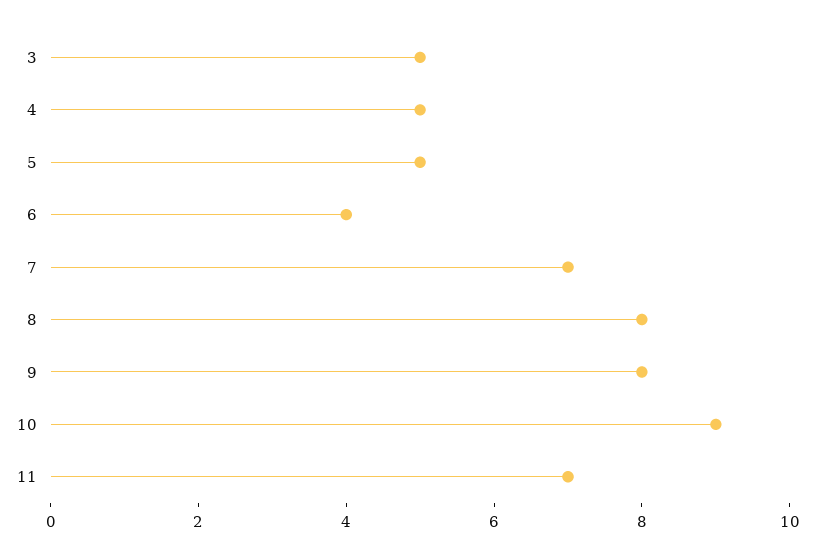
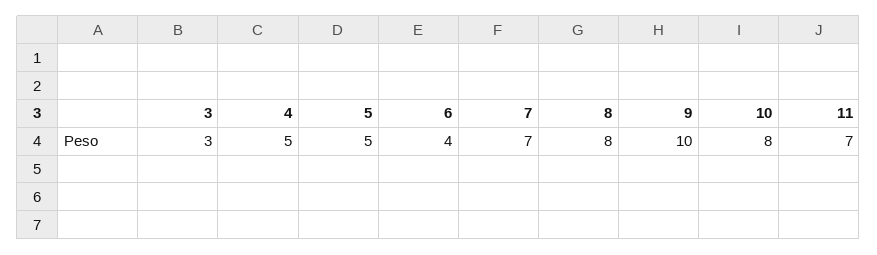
  {
-   "3": 5,
+   "3": 3,
    "4": 5,
    "5": 5,
    "6": 4,
    "7": 7,
    "8": 8,
-   "9": 8,
+   "9": 10,
-   "10": 9,
+   "10": 8,
    "11": 7
  }

